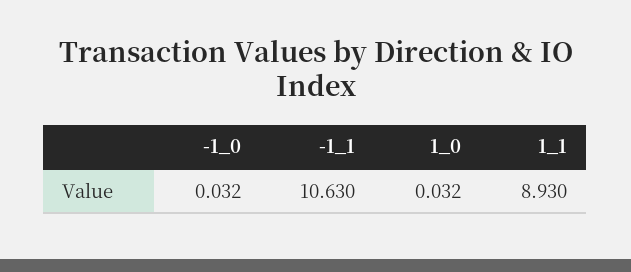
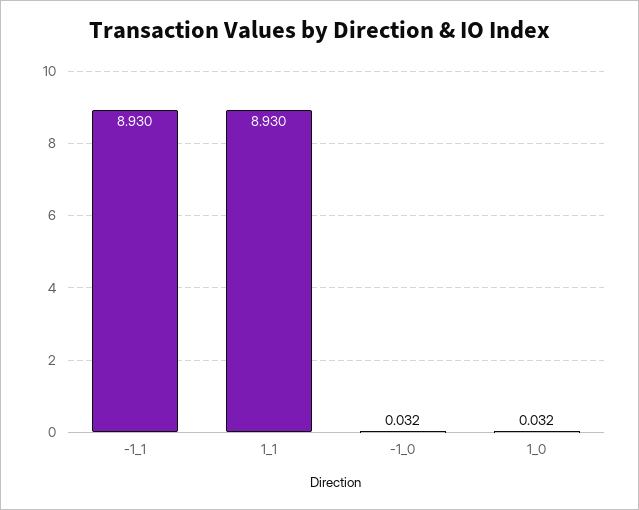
  {
    "-1_0": 0.032,
-   "-1_1": 10.63,
+   "-1_1": 8.93,
    "1_0": 0.032,
    "1_1": 8.93
  }

